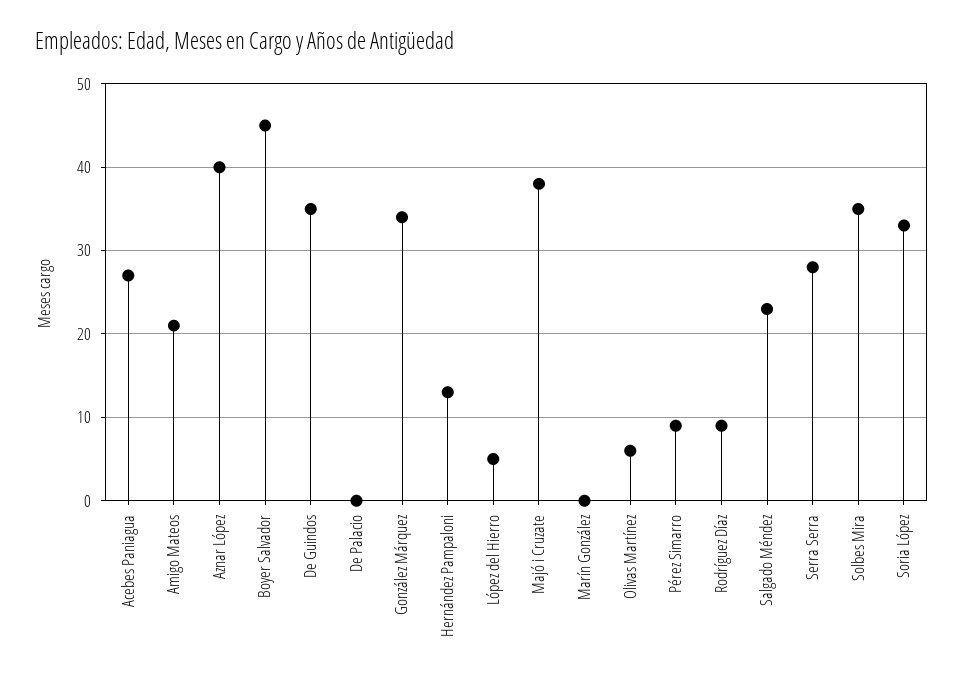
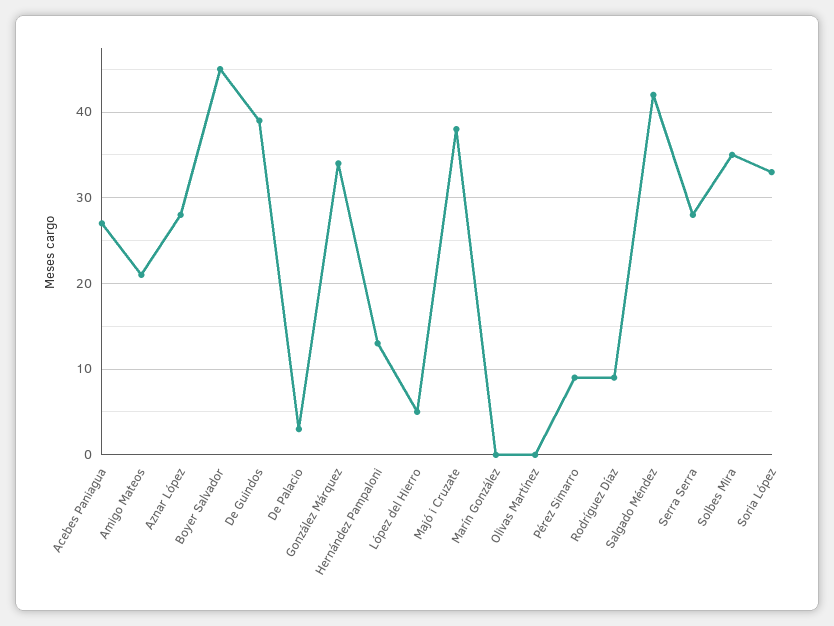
  {
    "Acebes Paniagua": 27,
    "Amigo Mateos": 21,
-   "Aznar López": 40,
+   "Aznar López": 28,
    "Boyer Salvador": 45,
-   "De Guindos": 35,
+   "De Guindos": 39,
-   "De Palacio": 0,
+   "De Palacio": 3,
    "González Márquez": 34,
    "Hernández Pampaloni": 13,
    "López del Hierro": 5,
    "Majó i Cruzate": 38,
    "Marín González": 0,
-   "Olivas Martínez": 6,
+   "Olivas Martínez": 0,
    "Pérez Simarro": 9,
    "Rodríguez Díaz": 9,
-   "Salgado Méndez": 23,
+   "Salgado Méndez": 42,
    "Serra Serra": 28,
    "Solbes Mira": 35,
    "Soria López": 33
  }

